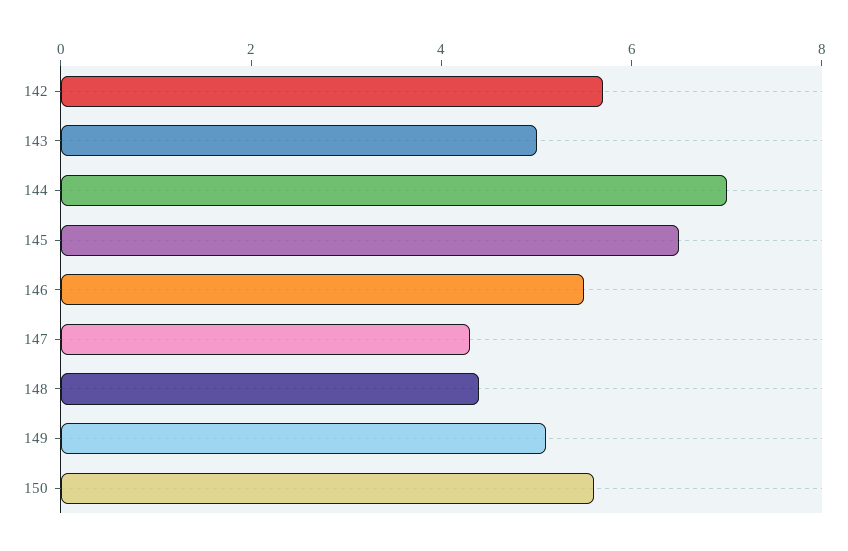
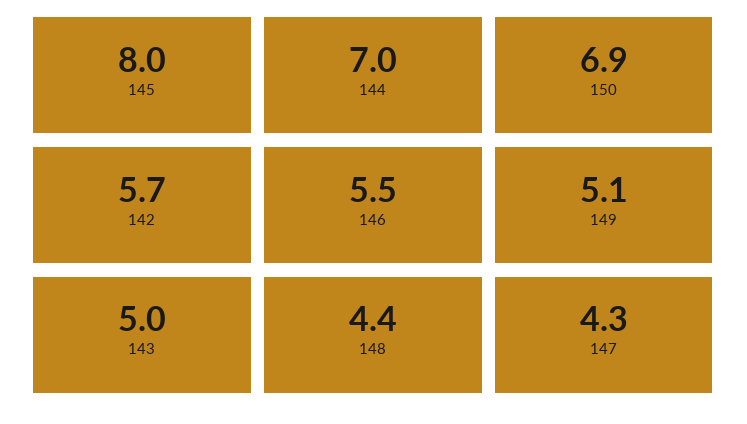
  {
    "142": 5.7,
    "143": 5,
    "144": 7,
-   "145": 6.5,
+   "145": 8,
    "146": 5.5,
    "147": 4.3,
    "148": 4.4,
    "149": 5.1,
-   "150": 5.5
+   "150": 6.9
  }

